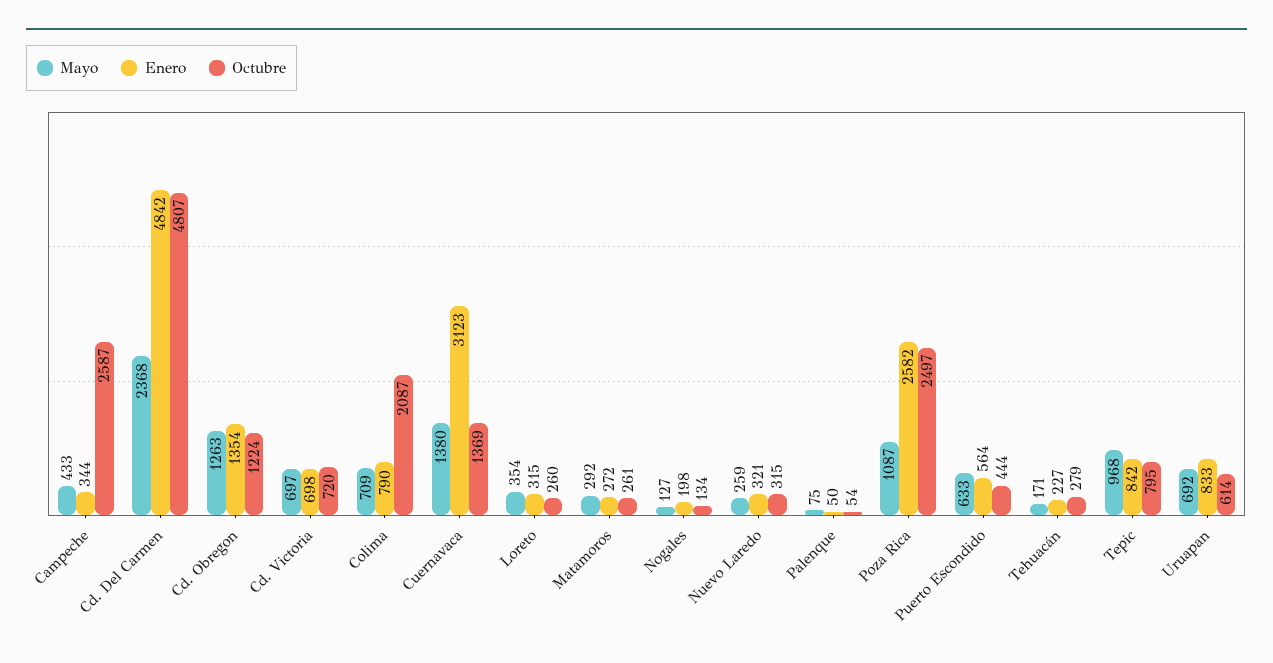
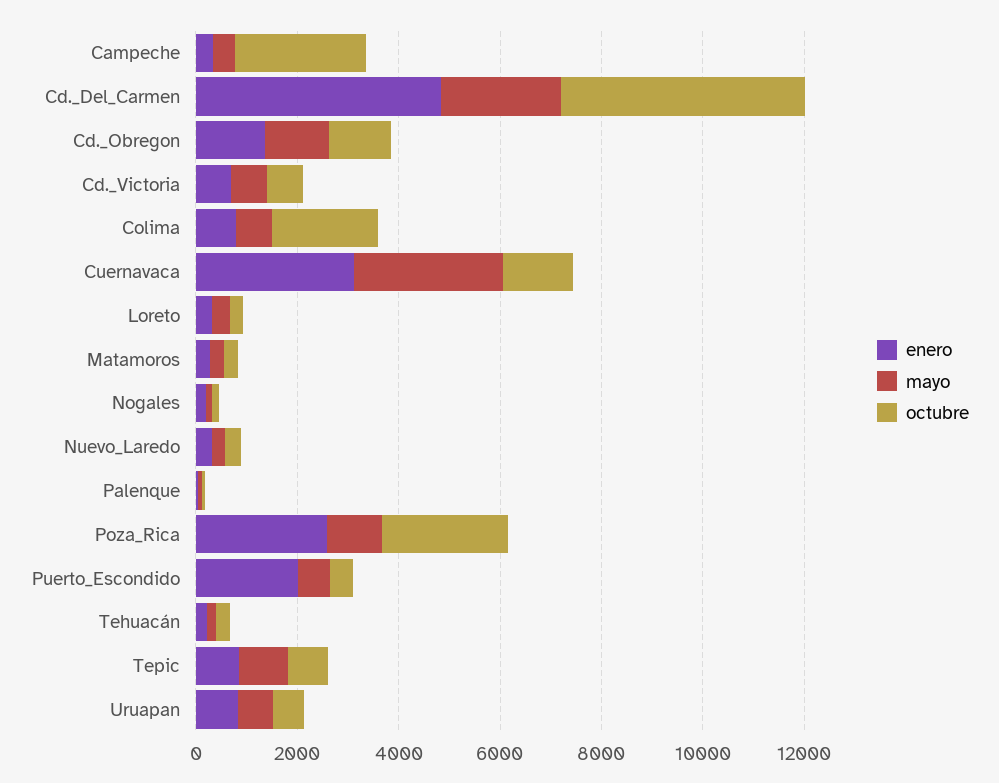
  {
    "Mayo": {
      "Campeche": 433,
      "Cd. Del Carmen": 2368,
      "Cd. Obregon": 1263,
      "Cd. Victoria": 697,
      "Colima": 709,
-     "Cuernavaca": 1380,
+     "Cuernavaca": 3000,
      "Loreto": 354,
      "Matamoros": 292,
      "Nogales": 127,
      "Nuevo Laredo": 259,
      "Palenque": 75,
      "Poza Rica": 1087,
      "Puerto Escondido": 633,
      "Tehuacán": 171,
      "Tepic": 968,
      "Uruapan": 692
    },
    "Enero": {
      "Campeche": 344,
      "Cd. Del Carmen": 4842,
      "Cd. Obregon": 1354,
      "Cd. Victoria": 698,
      "Colima": 790,
      "Cuernavaca": 3123,
      "Loreto": 315,
      "Matamoros": 272,
      "Nogales": 198,
      "Nuevo Laredo": 321,
      "Palenque": 50,
      "Poza Rica": 2582,
-     "Puerto Escondido": 564,
+     "Puerto Escondido": 2000,
      "Tehuacán": 227,
      "Tepic": 842,
      "Uruapan": 833
    },
    "Octubre": {
      "Campeche": 2587,
      "Cd. Del Carmen": 4807,
      "Cd. Obregon": 1224,
      "Cd. Victoria": 720,
      "Colima": 2087,
      "Cuernavaca": 1369,
      "Loreto": 260,
      "Matamoros": 261,
      "Nogales": 134,
      "Nuevo Laredo": 315,
      "Palenque": 54,
      "Poza Rica": 2497,
      "Puerto Escondido": 444,
      "Tehuacán": 279,
      "Tepic": 795,
      "Uruapan": 614
    }
  }

